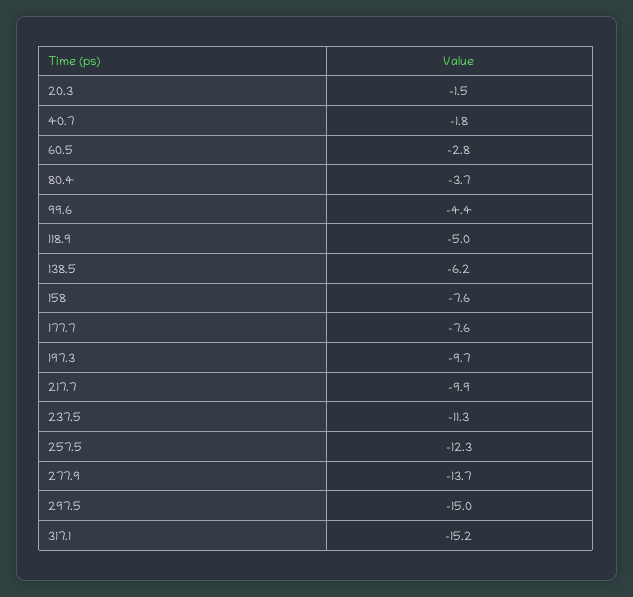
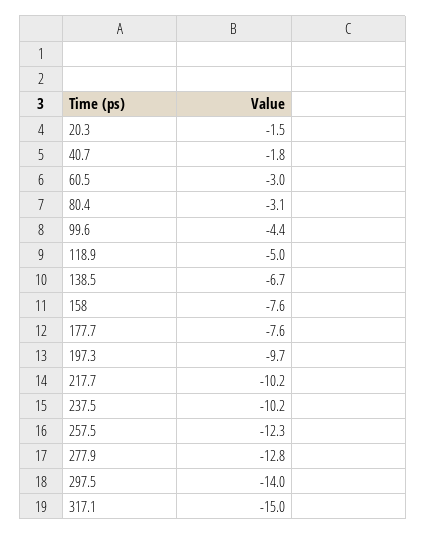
  {
    "20.3": -1.5,
    "40.7": -1.8,
-   "60.5": -2.8,
+   "60.5": -3,
-   "80.4": -3.7,
+   "80.4": -3.1,
    "99.6": -4.4,
    "118.9": -5,
-   "138.5": -6.2,
+   "138.5": -6.7,
    "158": -7.6,
    "177.7": -7.6,
    "197.3": -9.7,
-   "217.7": -9.9,
+   "217.7": -10.2,
-   "237.5": -11.3,
+   "237.5": -10.2,
    "257.5": -12.3,
-   "277.9": -13.7,
+   "277.9": -12.8,
-   "297.5": -15,
+   "297.5": -14,
-   "317.1": -15.2
+   "317.1": -15
  }

